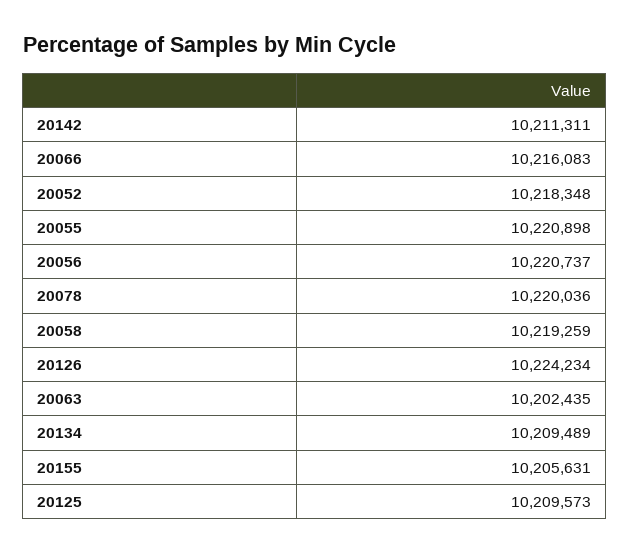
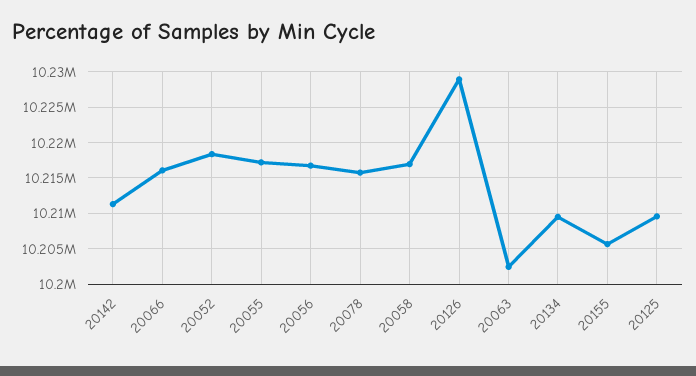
  {
    "20142": 10211311,
    "20066": 10216083,
    "20052": 10218348,
-   "20055": 10220898,
+   "20055": 10217000,
-   "20056": 10220737,
+   "20056": 10217000,
-   "20078": 10220036,
+   "20078": 10216000,
-   "20058": 10219259,
+   "20058": 10217000,
-   "20126": 10224234,
+   "20126": 10229000,
    "20063": 10202435,
    "20134": 10209489,
    "20155": 10205631,
    "20125": 10209573
  }

